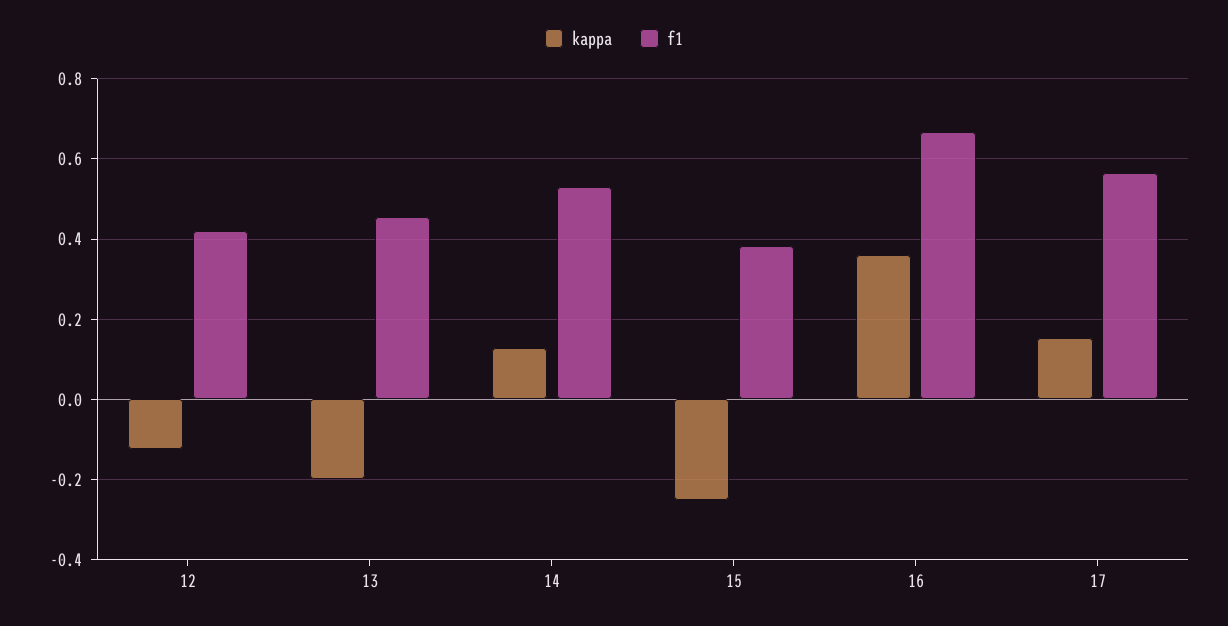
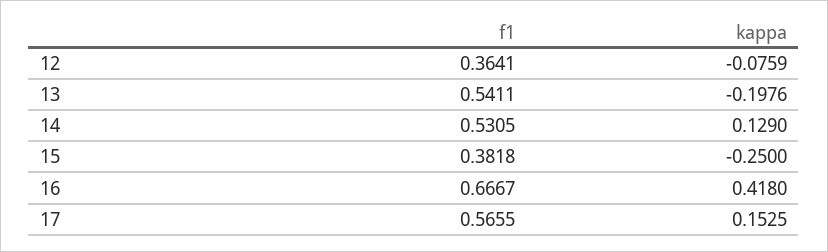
  {
    "kappa": {
-     "12": -0.12,
+     "12": -0.0759,
      "13": -0.1976,
      "14": 0.129,
      "15": -0.25,
-     "16": 0.36,
+     "16": 0.418,
      "17": 0.1525
    },
    "f1": {
-     "12": 0.42,
+     "12": 0.3641,
-     "13": 0.46,
+     "13": 0.5411,
      "14": 0.5305,
      "15": 0.3818,
      "16": 0.6667,
      "17": 0.5655
    }
  }

